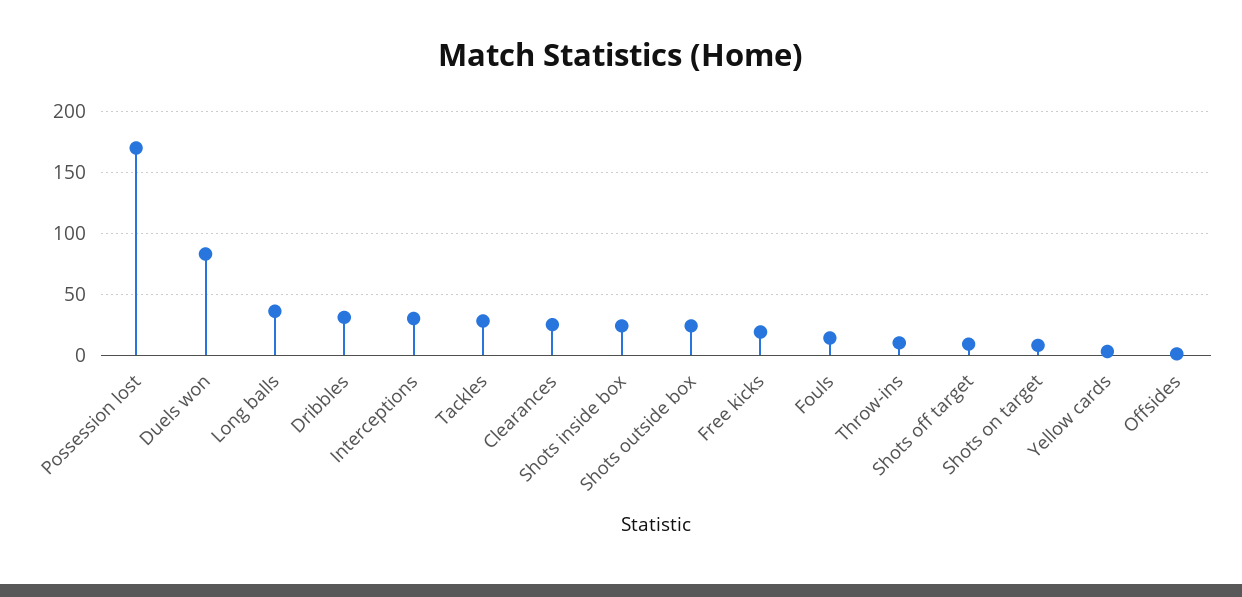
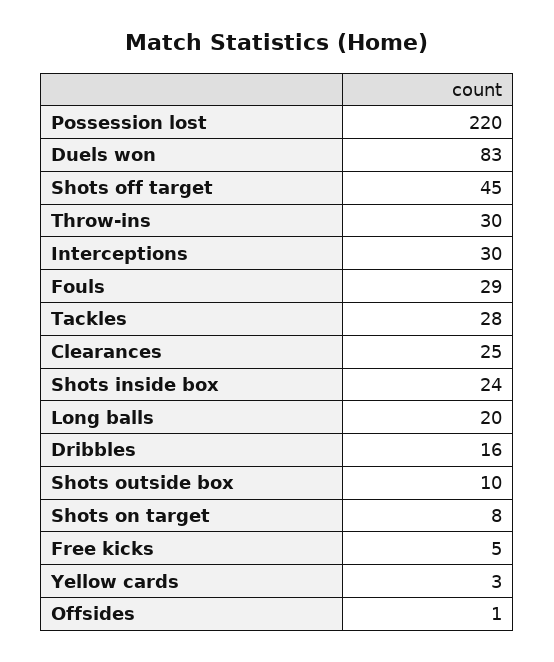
  {
-   "Possession lost": 170,
+   "Possession lost": 220,
    "Duels won": 83,
-   "Long balls": 35,
+   "Long balls": 20,
-   "Dribbles": 30,
+   "Dribbles": 16,
    "Interceptions": 30,
    "Tackles": 28,
    "Clearances": 25,
    "Shots inside box": 24,
-   "Shots outside box": 25,
+   "Shots outside box": 10,
-   "Free kicks": 20,
+   "Free kicks": 5,
-   "Fouls": 15,
+   "Fouls": 29,
-   "Throw-ins": 10,
+   "Throw-ins": 30,
-   "Shots off target": 10,
+   "Shots off target": 45,
    "Shots on target": 8,
    "Yellow cards": 3,
    "Offsides": 1
  }

